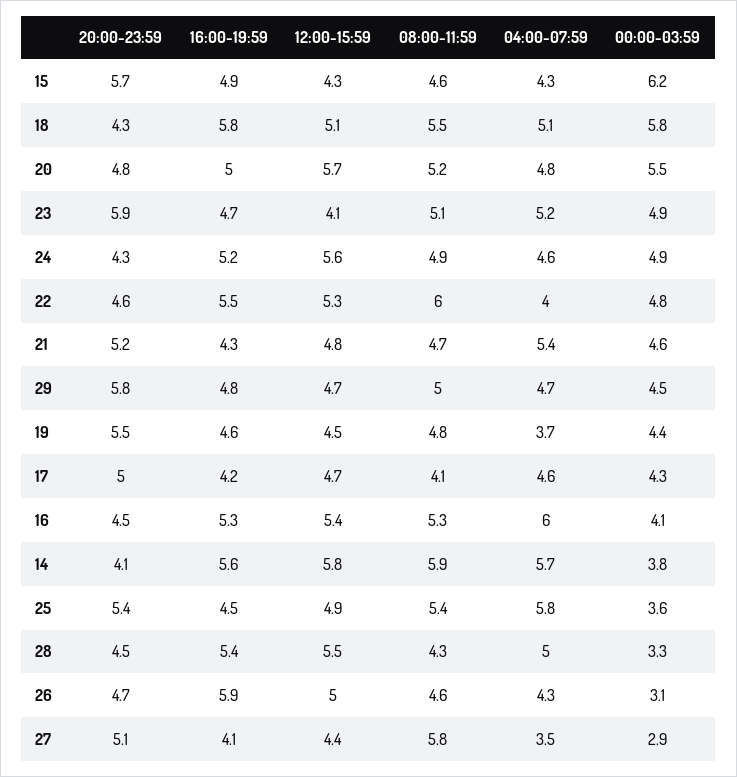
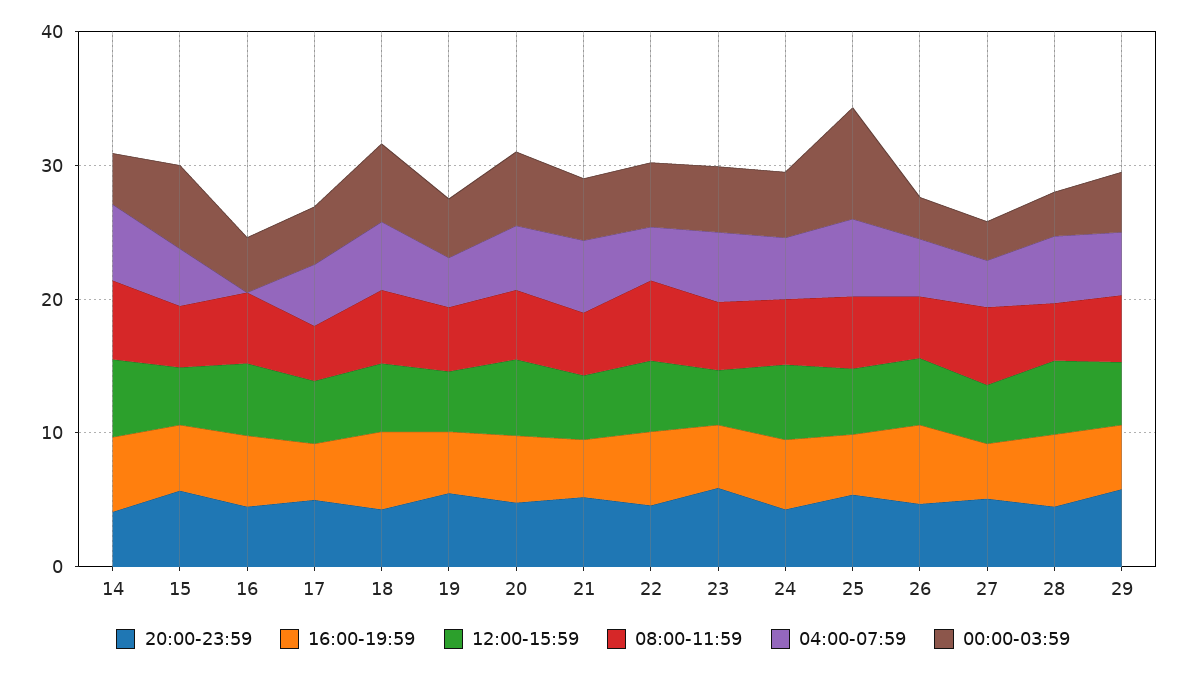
  {
    "20:00-23:59": {
      "15": 5.7,
      "18": 4.3,
      "20": 4.8,
      "23": 5.9,
      "24": 4.3,
      "22": 4.6,
      "21": 5.2,
      "29": 5.8,
      "19": 5.5,
      "17": 5,
      "16": 4.5,
      "14": 4.1,
      "25": 5.4,
      "28": 4.5,
      "26": 4.7,
      "27": 5.1
    },
    "16:00-19:59": {
      "15": 4.9,
      "18": 5.8,
      "20": 5,
      "23": 4.7,
      "24": 5.2,
      "22": 5.5,
      "21": 4.3,
      "29": 4.8,
      "19": 4.6,
      "17": 4.2,
      "16": 5.3,
      "14": 5.6,
      "25": 4.5,
      "28": 5.4,
      "26": 5.9,
      "27": 4.1
    },
    "12:00-15:59": {
      "15": 4.3,
      "18": 5.1,
      "20": 5.7,
      "23": 4.1,
      "24": 5.6,
      "22": 5.3,
      "21": 4.8,
      "29": 4.7,
      "19": 4.5,
      "17": 4.7,
      "16": 5.4,
      "14": 5.8,
      "25": 4.9,
      "28": 5.5,
      "26": 5,
      "27": 4.4
    },
    "08:00-11:59": {
      "15": 4.6,
      "18": 5.5,
      "20": 5.2,
      "23": 5.1,
      "24": 4.9,
      "22": 6,
      "21": 4.7,
      "29": 5,
      "19": 4.8,
      "17": 4.1,
      "16": 5.3,
      "14": 5.9,
      "25": 5.4,
      "28": 4.3,
      "26": 4.6,
      "27": 5.8
    },
    "04:00-07:59": {
      "15": 4.3,
      "18": 5.1,
      "20": 4.8,
      "23": 5.2,
      "24": 4.6,
      "22": 4,
      "21": 5.4,
      "29": 4.7,
      "19": 3.7,
      "17": 4.6,
-     "16": 6,
+     "16": 0,
      "14": 5.7,
      "25": 5.8,
      "28": 5,
      "26": 4.3,
      "27": 3.5
    },
    "00:00-03:59": {
      "15": 6.2,
      "18": 5.8,
      "20": 5.5,
      "23": 4.9,
      "24": 4.9,
      "22": 4.8,
      "21": 4.6,
      "29": 4.5,
      "19": 4.4,
      "17": 4.3,
      "16": 4.1,
      "14": 3.8,
-     "25": 3.6,
+     "25": 8,
      "28": 3.3,
      "26": 3.1,
      "27": 2.9
    }
  }

